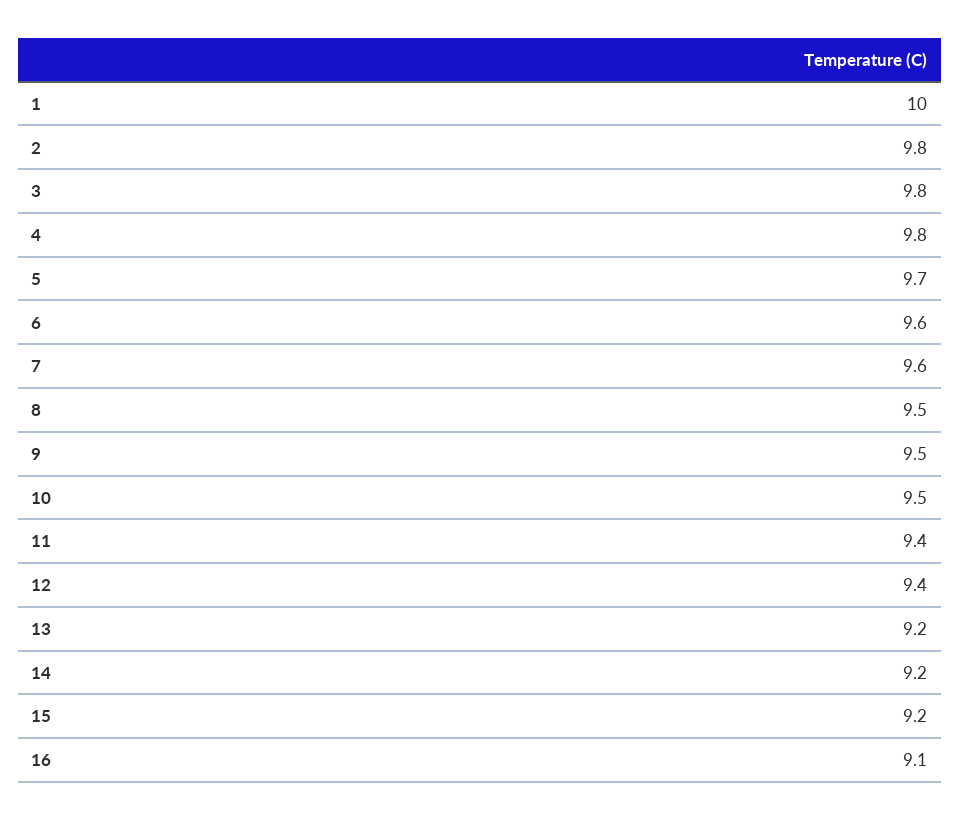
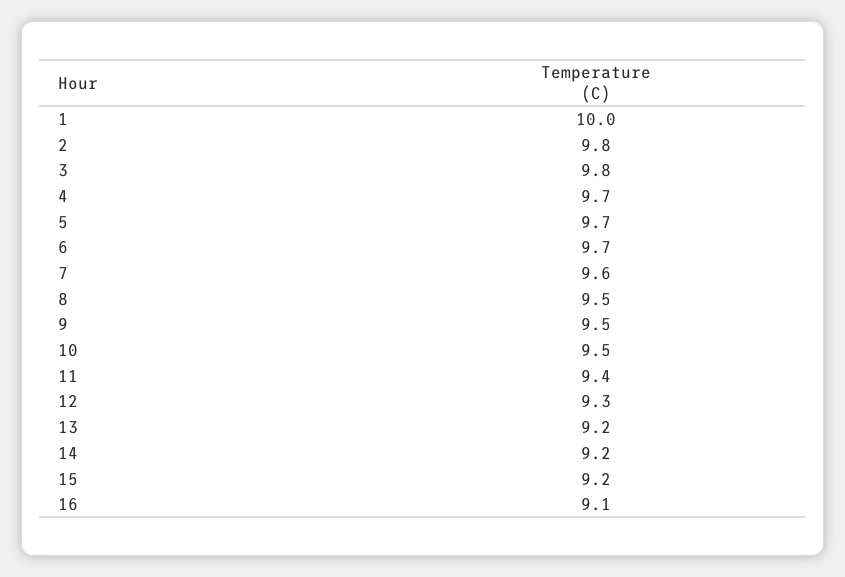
  {
    "1": 10,
    "2": 9.8,
    "3": 9.8,
-   "4": 9.8,
+   "4": 9.7,
    "5": 9.7,
-   "6": 9.6,
+   "6": 9.7,
    "7": 9.6,
    "8": 9.5,
    "9": 9.5,
    "10": 9.5,
    "11": 9.4,
-   "12": 9.4,
+   "12": 9.3,
    "13": 9.2,
    "14": 9.2,
    "15": 9.2,
    "16": 9.1
  }

